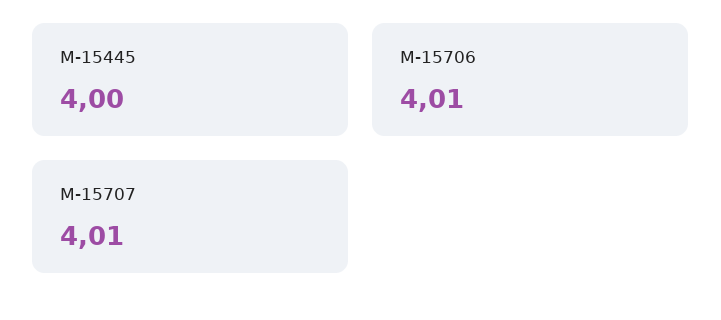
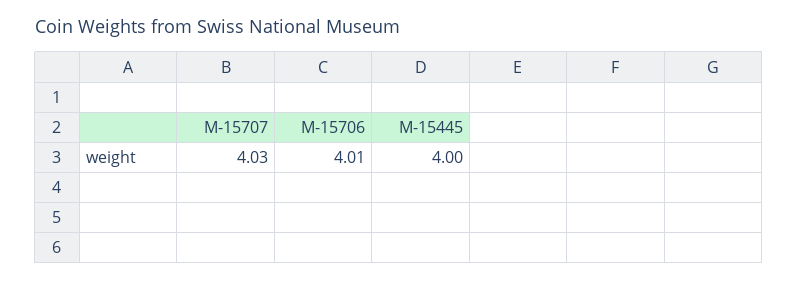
  {
    "M-15445": 4,
    "M-15706": 4.01,
-   "M-15707": 4.01
+   "M-15707": 4.03
  }

